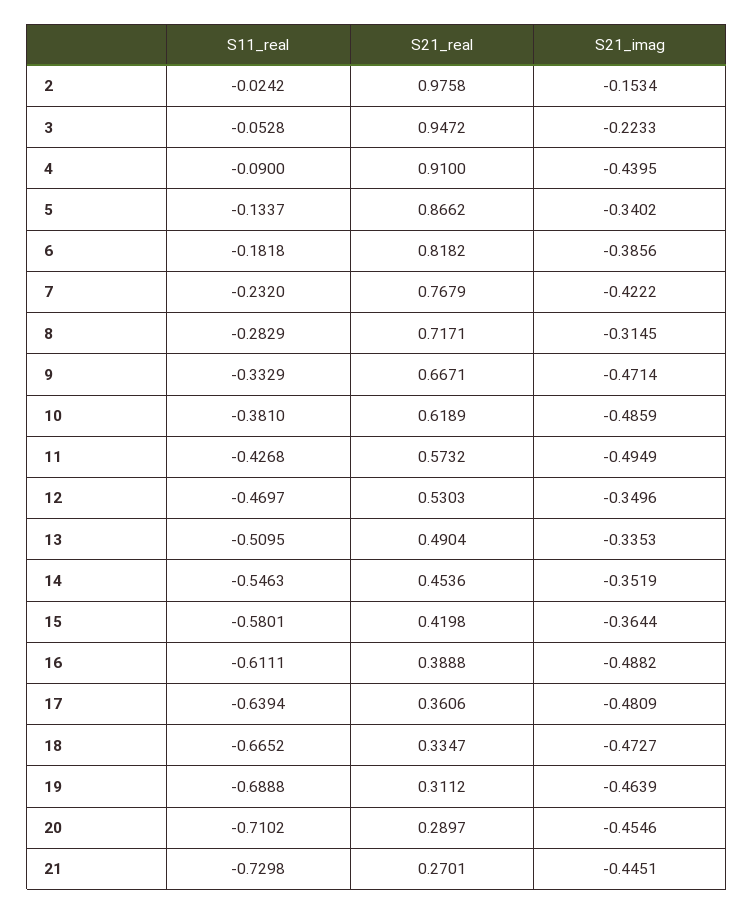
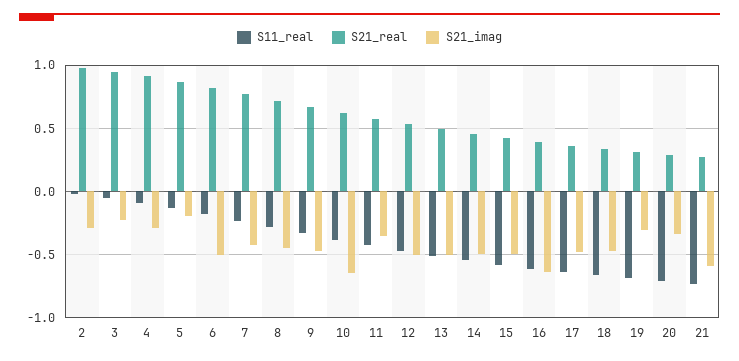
  {
    "S11_real": {
      "2": -0.0242,
      "3": -0.0528,
      "4": -0.09,
      "5": -0.1337,
      "6": -0.1818,
      "7": -0.232,
      "8": -0.2829,
      "9": -0.3329,
      "10": -0.381,
      "11": -0.4268,
      "12": -0.4697,
      "13": -0.5095,
      "14": -0.5463,
      "15": -0.5801,
      "16": -0.6111,
      "17": -0.6394,
      "18": -0.6652,
      "19": -0.6888,
      "20": -0.7102,
      "21": -0.7298
    },
    "S21_real": {
      "2": 0.9758,
      "3": 0.9472,
      "4": 0.91,
      "5": 0.8662,
      "6": 0.8182,
      "7": 0.7679,
      "8": 0.7171,
      "9": 0.6671,
      "10": 0.6189,
      "11": 0.5732,
      "12": 0.5303,
      "13": 0.4904,
      "14": 0.4536,
      "15": 0.4198,
      "16": 0.3888,
      "17": 0.3606,
      "18": 0.3347,
      "19": 0.3112,
      "20": 0.2897,
      "21": 0.2701
    },
    "S21_imag": {
-     "2": -0.1534,
+     "2": -0.3,
      "3": -0.2233,
-     "4": -0.4395,
+     "4": -0.3,
-     "5": -0.3402,
+     "5": -0.2,
-     "6": -0.3856,
+     "6": -0.5,
      "7": -0.4222,
-     "8": -0.3145,
+     "8": -0.45,
      "9": -0.4714,
-     "10": -0.4859,
+     "10": -0.65,
-     "11": -0.4949,
+     "11": -0.35,
-     "12": -0.3496,
+     "12": -0.5,
-     "13": -0.3353,
+     "13": -0.5,
-     "14": -0.3519,
+     "14": -0.5,
-     "15": -0.3644,
+     "15": -0.5,
-     "16": -0.4882,
+     "16": -0.65,
      "17": -0.4809,
      "18": -0.4727,
-     "19": -0.4639,
+     "19": -0.3,
-     "20": -0.4546,
+     "20": -0.35,
-     "21": -0.4451
+     "21": -0.6
    }
  }

